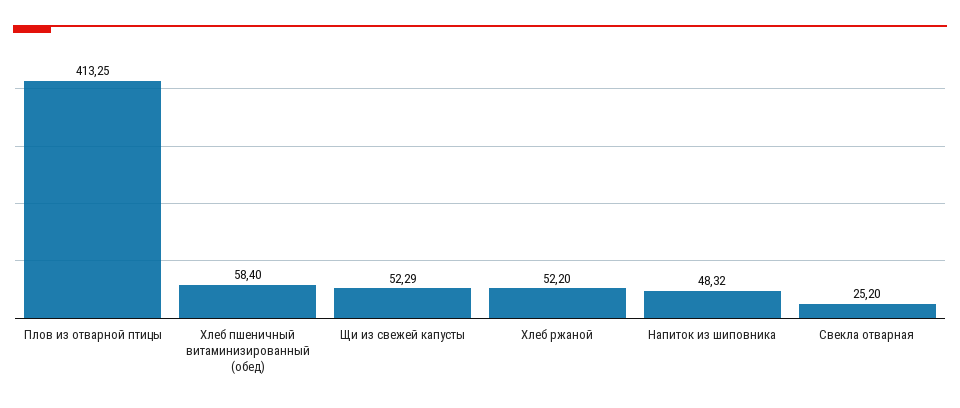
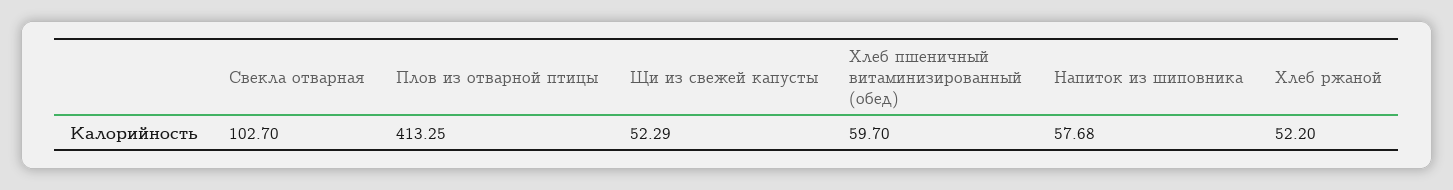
  {
    "Плов из отварной птицы": 413.25,
-   "Хлеб пшеничный витаминизированный (обед)": 58.4,
+   "Хлеб пшеничный витаминизированный (обед)": 59.7,
    "Щи из свежей капусты": 52.29,
    "Хлеб ржаной": 52.2,
-   "Напиток из шиповника": 48.32,
+   "Напиток из шиповника": 57.68,
-   "Свекла отварная": 25.2
+   "Свекла отварная": 102.7
  }

